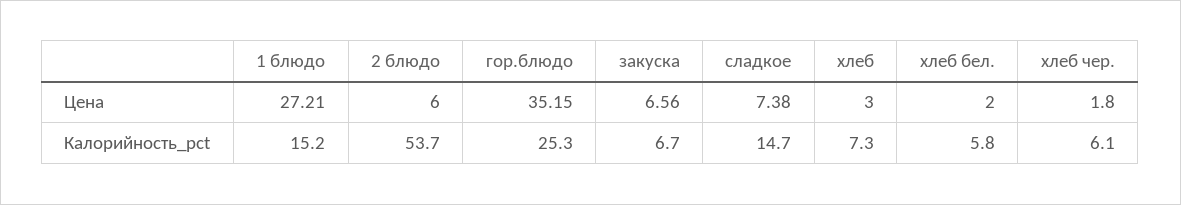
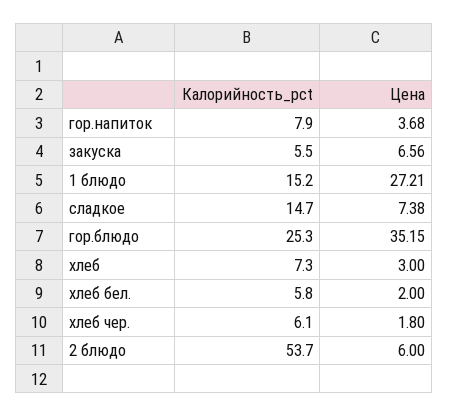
  {
    "1 блюдо": {
      "Цена": 27.21,
      "Калорийность_pct": 15.2
    },
    "2 блюдо": {
      "Цена": 6,
      "Калорийность_pct": 53.7
    },
    "гор.блюдо": {
      "Цена": 35.15,
      "Калорийность_pct": 25.3
    },
    "закуска": {
      "Цена": 6.56,
-     "Калорийность_pct": 6.7
+     "Калорийность_pct": 5.5
    },
    "сладкое": {
      "Цена": 7.38,
      "Калорийность_pct": 14.7
    },
    "хлеб": {
      "Цена": 3,
      "Калорийность_pct": 7.3
    },
    "хлеб бел.": {
      "Цена": 2,
      "Калорийность_pct": 5.8
    },
    "хлеб чер.": {
      "Цена": 1.8,
      "Калорийность_pct": 6.1
-   }
+   },
+   "гор.напиток": {
+     "Калорийность_pct": 7.9,
+     "Цена": 3.68
+   }
  }

